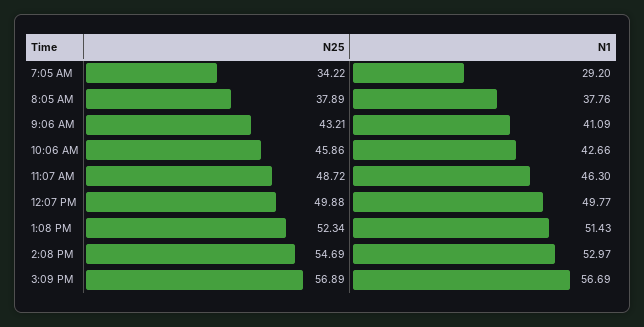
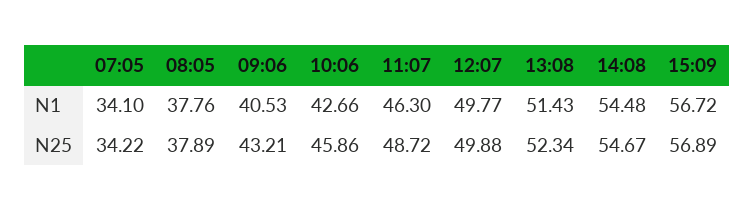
  {
    "N25": {
      "7:05 AM": 34.22,
      "8:05 AM": 37.89,
      "9:06 AM": 43.21,
      "10:06 AM": 45.86,
      "11:07 AM": 48.72,
      "12:07 PM": 49.88,
      "1:08 PM": 52.34,
-     "2:08 PM": 54.69,
+     "2:08 PM": 54.67,
      "3:09 PM": 56.89
    },
    "N1": {
-     "7:05 AM": 29.2,
+     "7:05 AM": 34.1,
      "8:05 AM": 37.76,
-     "9:06 AM": 41.09,
+     "9:06 AM": 40.53,
      "10:06 AM": 42.66,
      "11:07 AM": 46.3,
      "12:07 PM": 49.77,
      "1:08 PM": 51.43,
-     "2:08 PM": 52.97,
+     "2:08 PM": 54.48,
-     "3:09 PM": 56.69
+     "3:09 PM": 56.72
    }
  }

